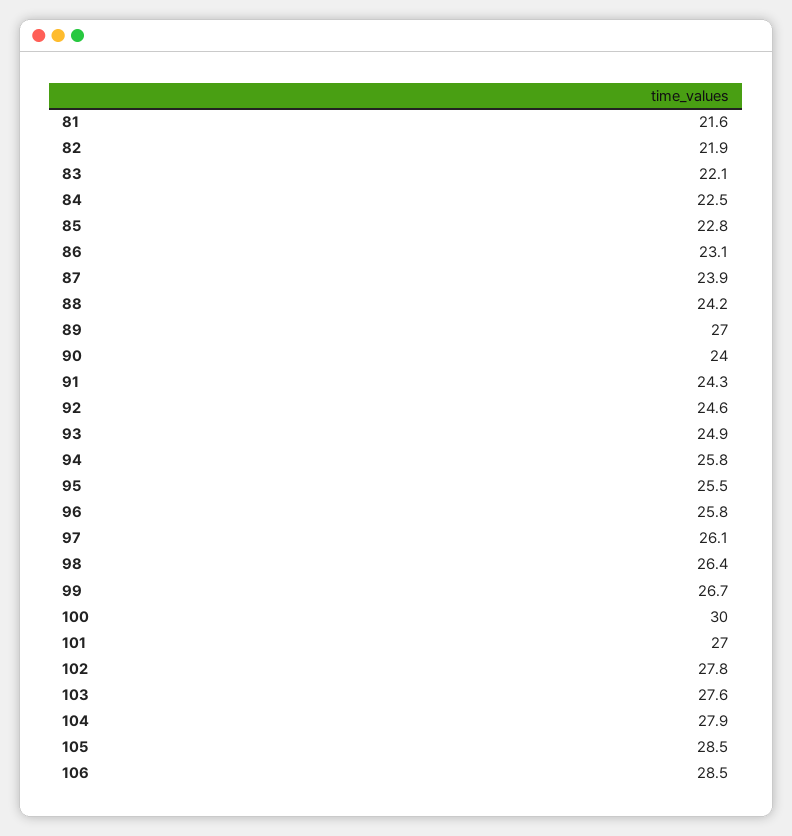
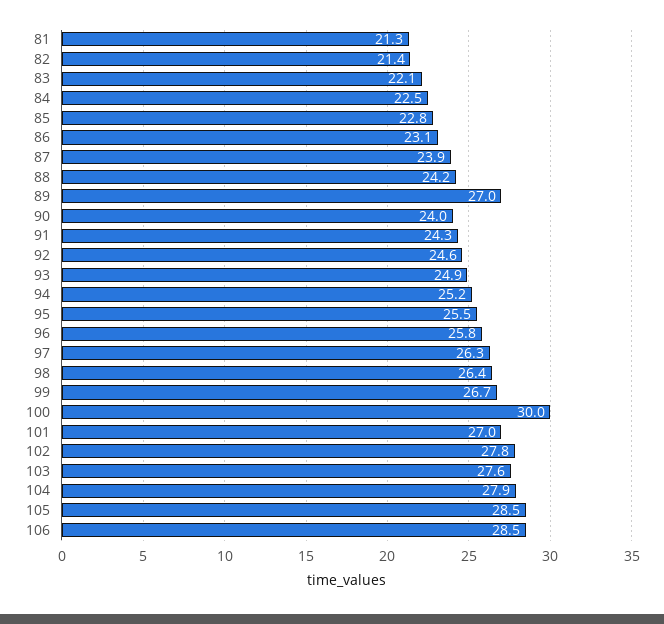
  {
-   "81": 21.6,
+   "81": 21.3,
-   "82": 21.9,
+   "82": 21.4,
    "83": 22.1,
    "84": 22.5,
    "85": 22.8,
    "86": 23.1,
    "87": 23.9,
    "88": 24.2,
    "89": 27,
    "90": 24,
    "91": 24.3,
    "92": 24.6,
    "93": 24.9,
-   "94": 25.8,
+   "94": 25.2,
    "95": 25.5,
    "96": 25.8,
-   "97": 26.1,
+   "97": 26.3,
    "98": 26.4,
    "99": 26.7,
    "100": 30,
    "101": 27,
    "102": 27.8,
    "103": 27.6,
    "104": 27.9,
    "105": 28.5,
    "106": 28.5
  }

